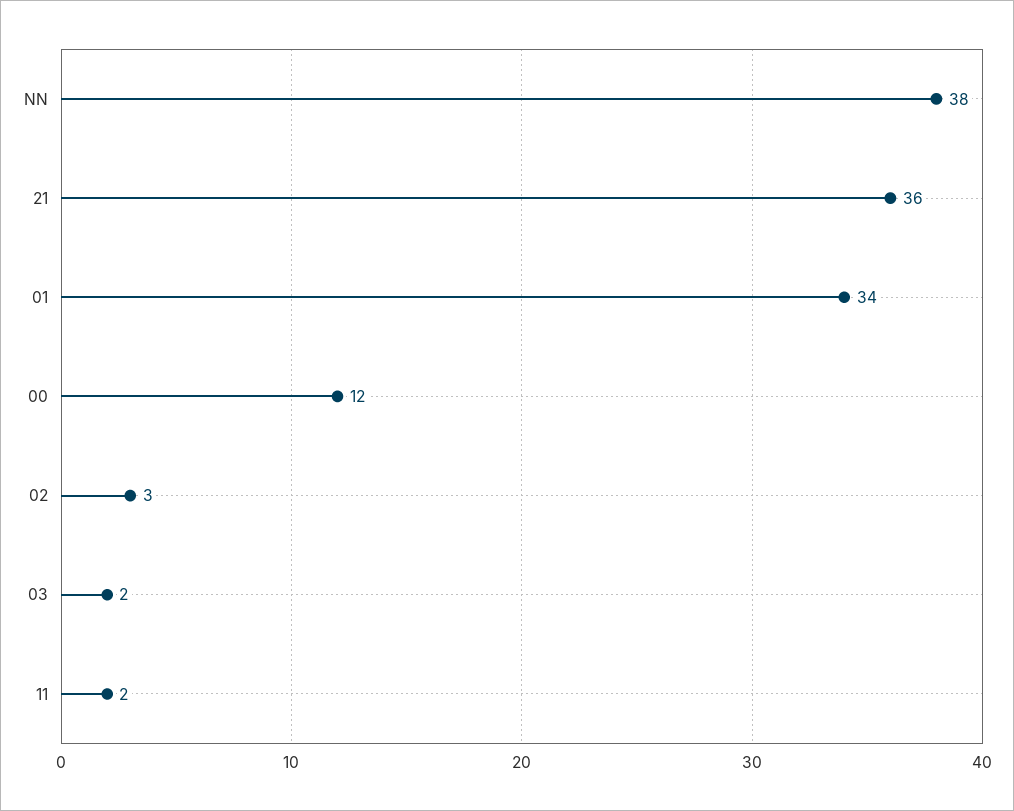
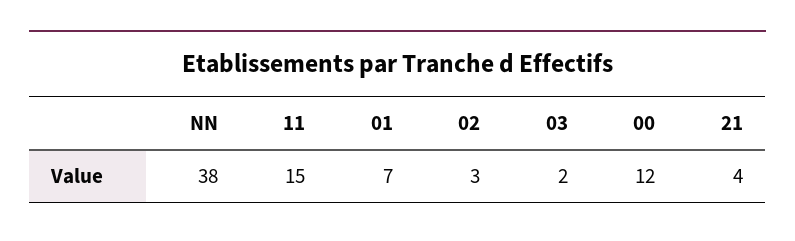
  {
    "NN": 38,
-   "21": 36,
+   "21": 4,
-   "01": 34,
+   "01": 7,
    "00": 12,
    "02": 3,
    "03": 2,
-   "11": 2
+   "11": 15
  }

